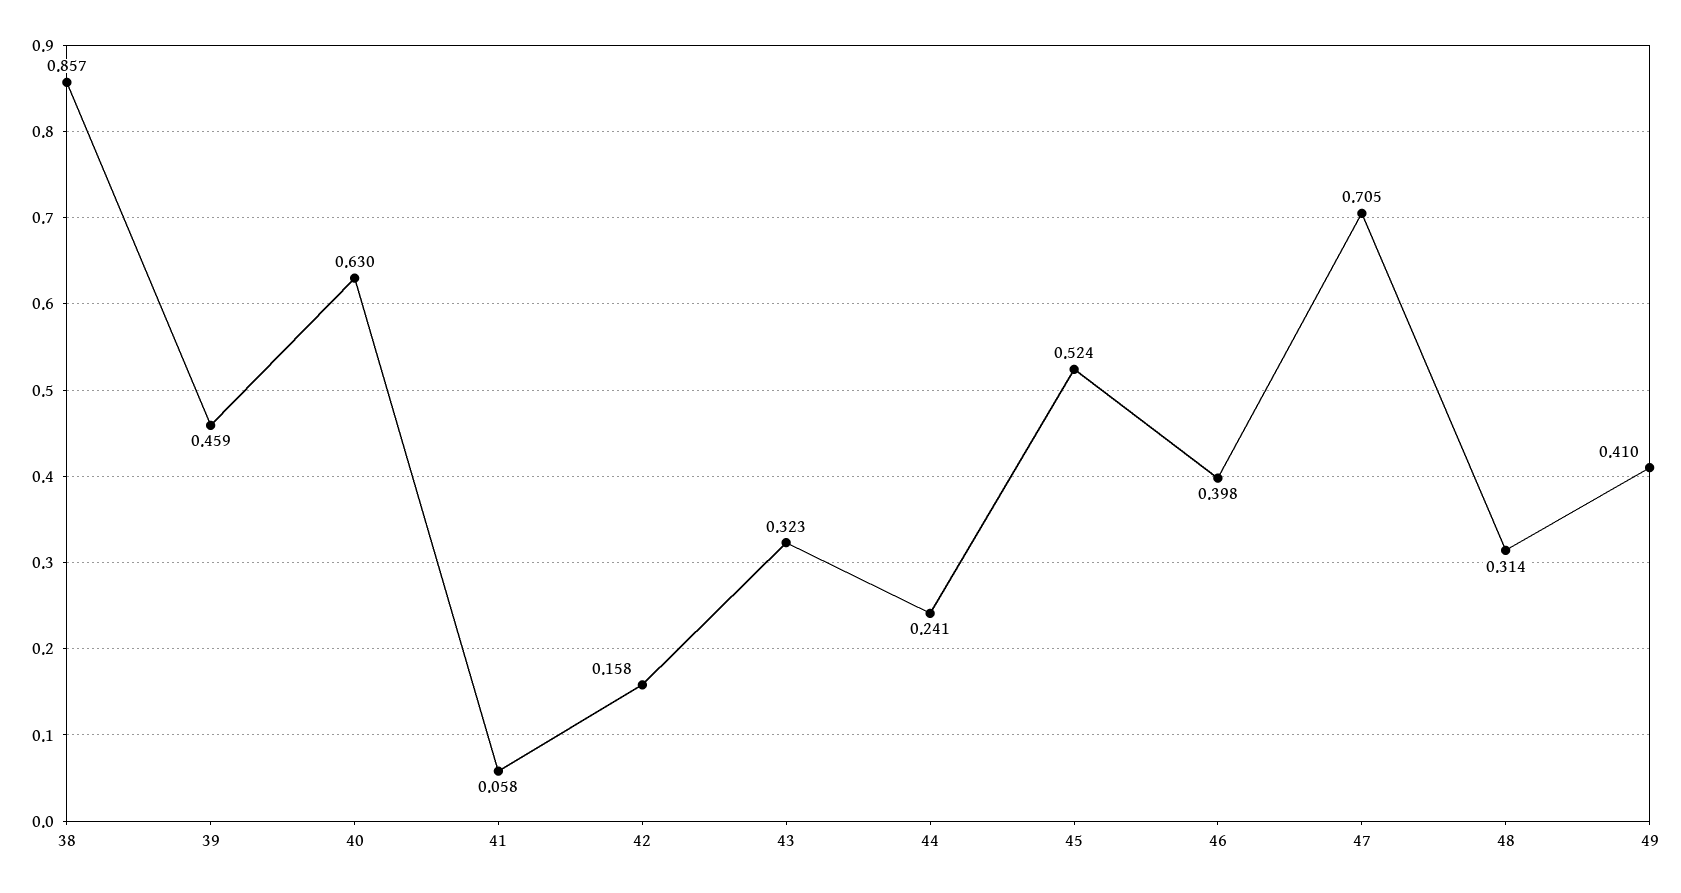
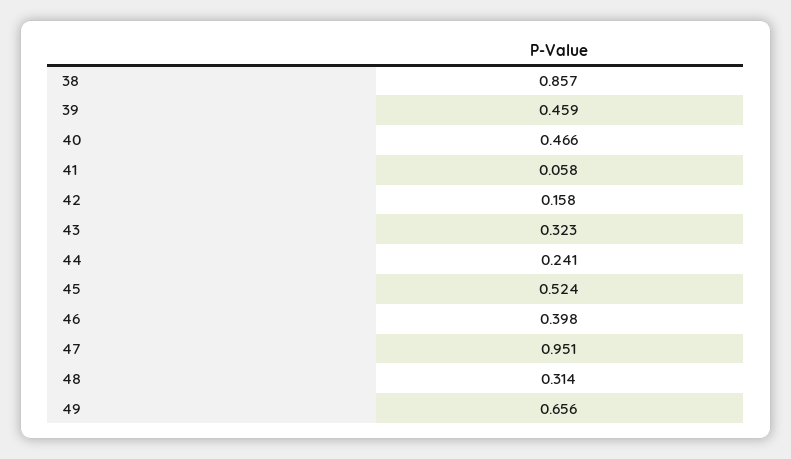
  {
    "38": 0.857,
    "39": 0.459,
-   "40": 0.63,
+   "40": 0.466,
    "41": 0.058,
    "42": 0.158,
    "43": 0.323,
    "44": 0.241,
    "45": 0.524,
    "46": 0.398,
-   "47": 0.705,
+   "47": 0.951,
    "48": 0.314,
-   "49": 0.41
+   "49": 0.656
  }

